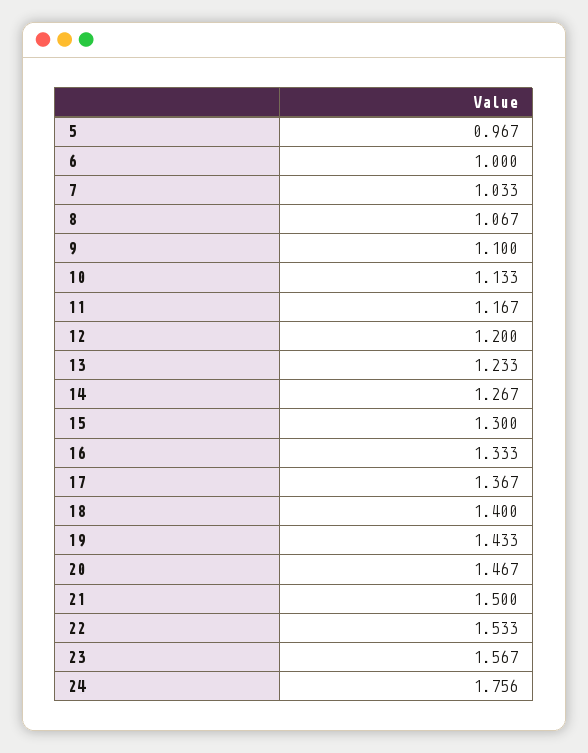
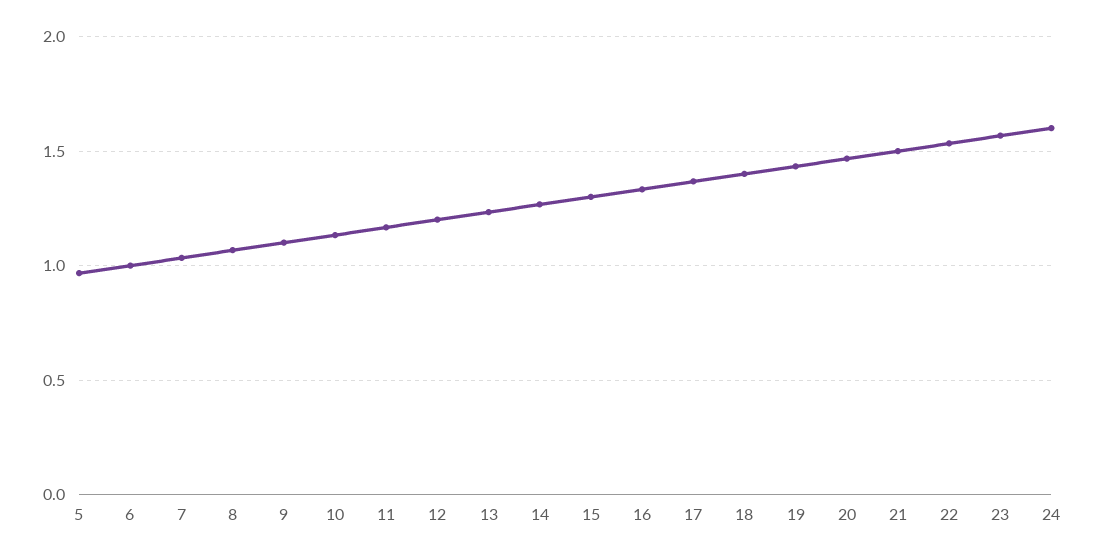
  {
    "5": 0.967,
    "6": 1,
    "7": 1.033,
    "8": 1.067,
    "9": 1.1,
    "10": 1.133,
    "11": 1.167,
    "12": 1.2,
    "13": 1.233,
    "14": 1.267,
    "15": 1.3,
    "16": 1.333,
    "17": 1.367,
    "18": 1.4,
    "19": 1.433,
    "20": 1.467,
    "21": 1.5,
    "22": 1.533,
    "23": 1.567,
-   "24": 1.756
+   "24": 1.6
  }

